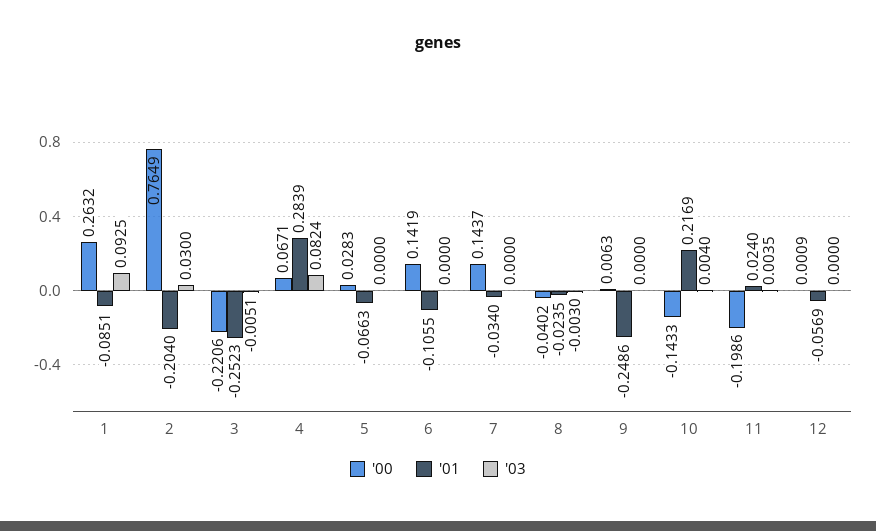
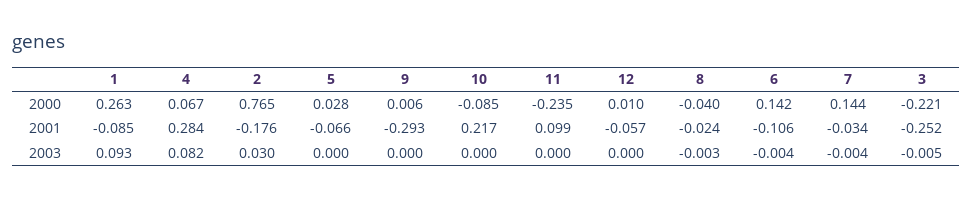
  {
    "'00": {
      "1": 0.2632,
      "2": 0.7649,
      "3": -0.2206,
      "4": 0.0671,
      "5": 0.0283,
      "6": 0.1419,
      "7": 0.1437,
      "8": -0.0402,
      "9": 0.0063,
-     "10": -0.1433,
+     "10": -0.085,
-     "11": -0.1986,
+     "11": -0.235,
-     "12": 0.0009
+     "12": 0.01
    },
    "'01": {
      "1": -0.0851,
-     "2": -0.204,
+     "2": -0.176,
      "3": -0.2523,
      "4": 0.2839,
      "5": -0.0663,
      "6": -0.1055,
      "7": -0.034,
      "8": -0.0235,
-     "9": -0.2486,
+     "9": -0.293,
      "10": 0.2169,
-     "11": 0.024,
+     "11": 0.099,
      "12": -0.0569
    },
    "'03": {
      "1": 0.0925,
      "2": 0.03,
      "3": -0.0051,
      "4": 0.0824,
      "5": 0,
-     "6": 0,
+     "6": -0.004,
-     "7": 0,
+     "7": -0.004,
      "8": -0.003,
      "9": 0,
-     "10": 0.004,
+     "10": 0,
-     "11": 0.0035,
+     "11": 0,
      "12": 0
    }
  }

